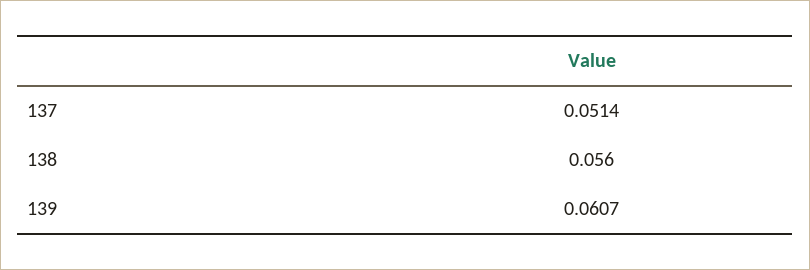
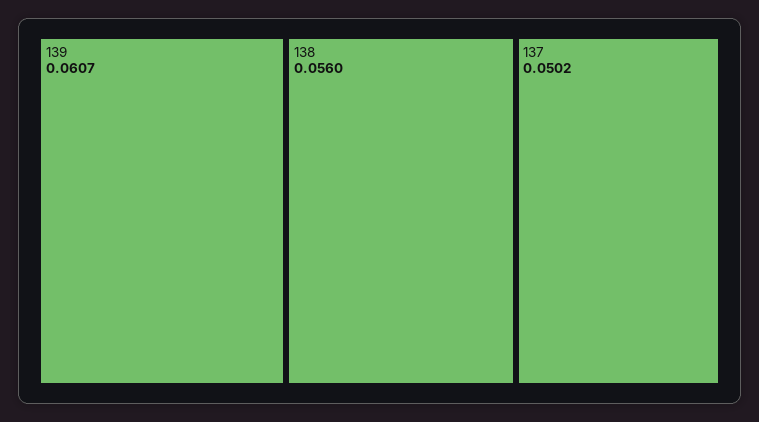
  {
-   "137": 0.0514,
+   "137": 0.0502,
    "138": 0.056,
    "139": 0.0607
  }

